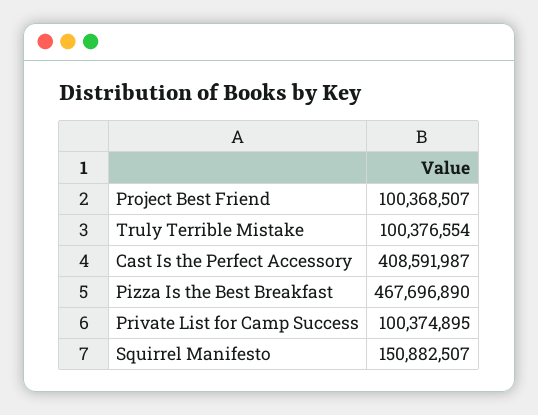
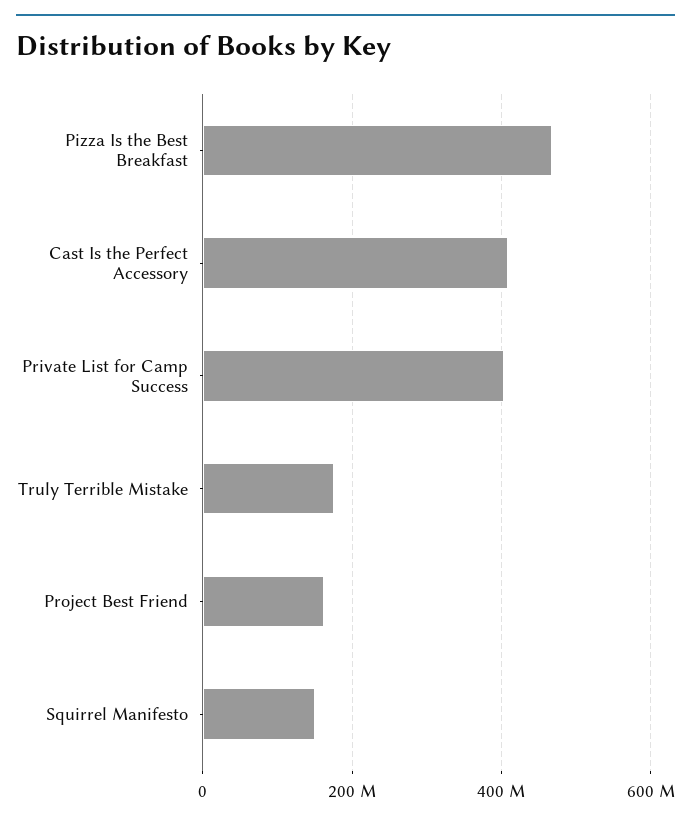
  {
-   "Project Best Friend": 100368507,
+   "Project Best Friend": 160000000,
-   "Truly Terrible Mistake": 100376554,
+   "Truly Terrible Mistake": 180000000,
    "Cast Is the Perfect Accessory": 408591987,
    "Pizza Is the Best Breakfast": 467696890,
-   "Private List for Camp Success": 100374895,
+   "Private List for Camp Success": 400000000,
    "Squirrel Manifesto": 150882507
  }

